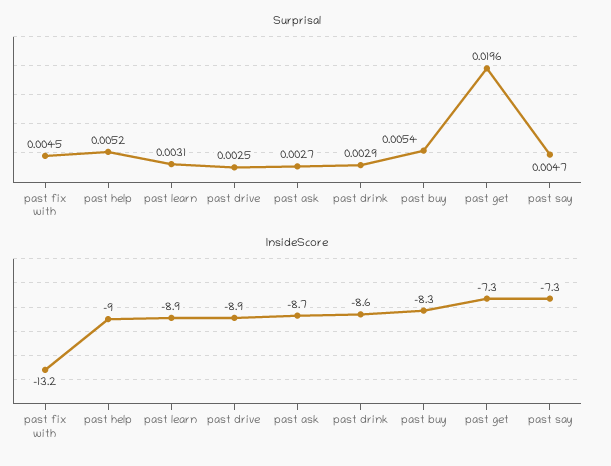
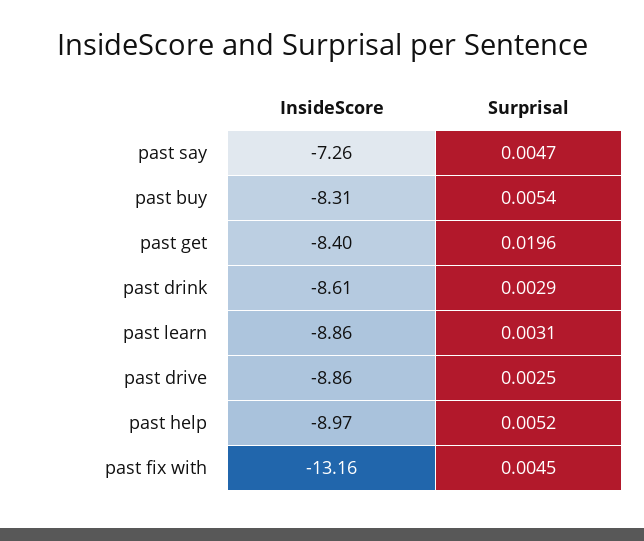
  {
    "Surprisal": {
      "past fix with": 0.0045,
      "past help": 0.0052,
      "past learn": 0.0031,
      "past drive": 0.0025,
-     "past ask": 0.0027,
      "past drink": 0.0029,
      "past buy": 0.0054,
      "past get": 0.0196,
      "past say": 0.0047
    },
    "InsideScore": {
      "past fix with": -13.16,
      "past help": -8.97,
      "past learn": -8.86,
      "past drive": -8.86,
-     "past ask": -8.7,
      "past drink": -8.61,
      "past buy": -8.31,
-     "past get": -7.3,
+     "past get": -8.4,
      "past say": -7.26
    }
  }

